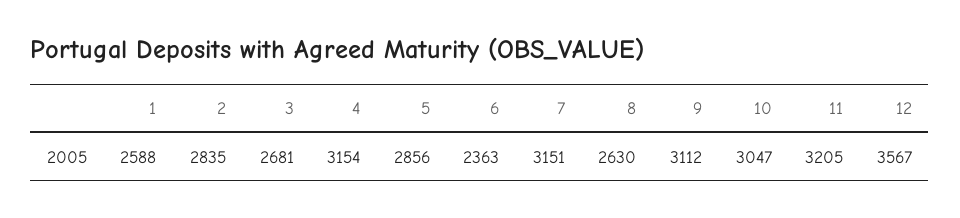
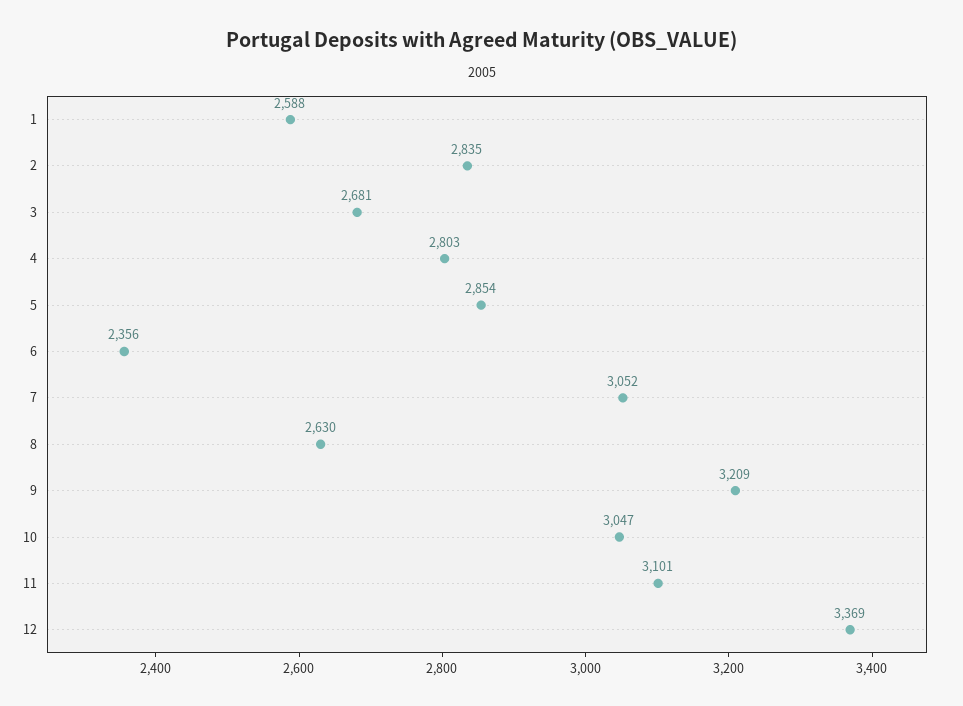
  {
    "1": 2588,
    "2": 2835,
    "3": 2681,
-   "4": 3154,
+   "4": 2803,
-   "5": 2856,
+   "5": 2854,
-   "6": 2363,
+   "6": 2356,
-   "7": 3151,
+   "7": 3052,
    "8": 2630,
-   "9": 3112,
+   "9": 3209,
    "10": 3047,
-   "11": 3205,
+   "11": 3101,
-   "12": 3567
+   "12": 3369
  }

